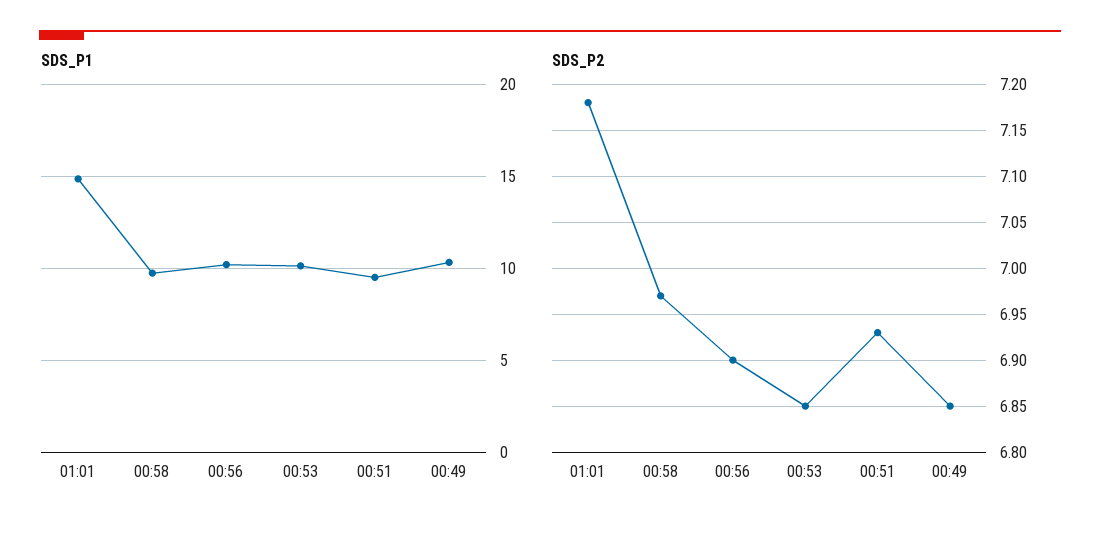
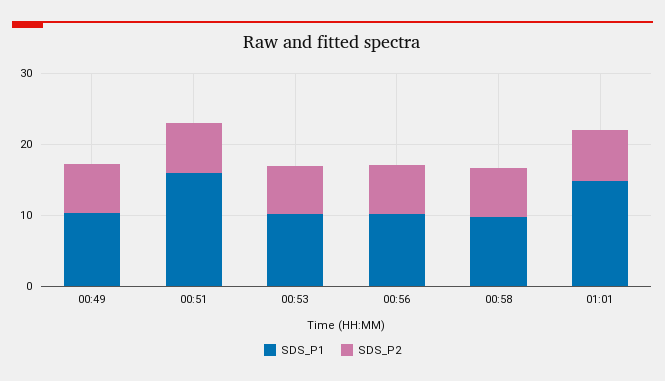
  {
    "SDS_P1": {
      "01:01": 15,
      "00:58": 9.5,
      "00:56": 10,
      "00:53": 10,
-     "00:51": 9.5,
+     "00:51": 16,
      "00:49": 10.5
    },
    "SDS_P2": {
      "01:01": 7.18,
      "00:58": 6.97,
      "00:56": 6.9,
      "00:53": 6.85,
      "00:51": 6.93,
      "00:49": 6.85
    }
  }

